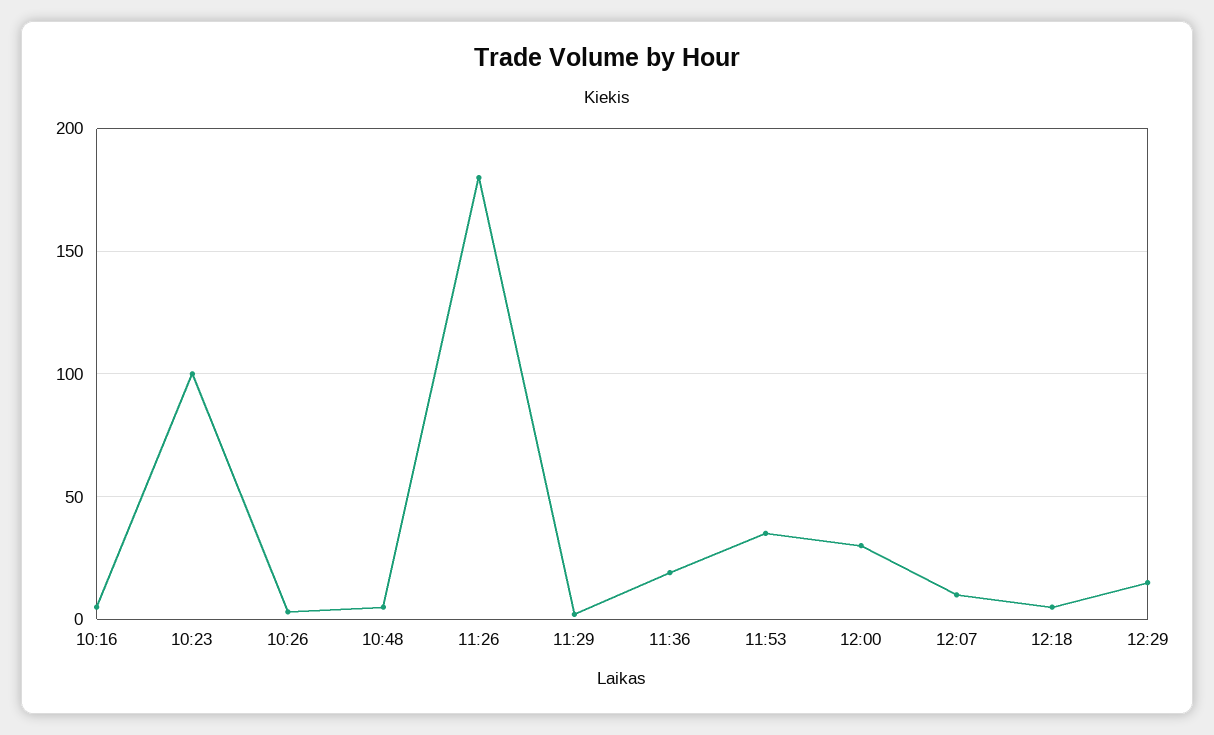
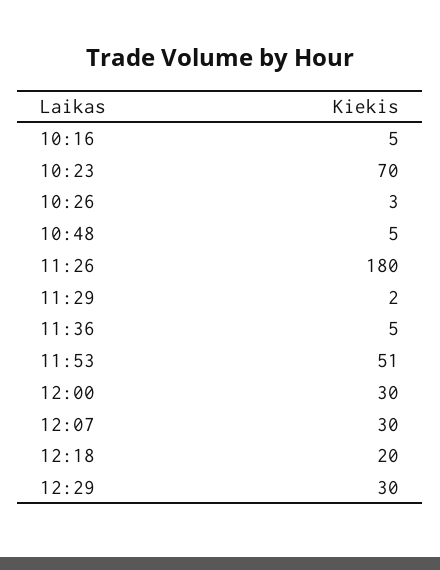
  {
    "10:16": 5,
-   "10:23": 100,
+   "10:23": 70,
    "10:26": 3,
    "10:48": 5,
    "11:26": 180,
    "11:29": 2,
-   "11:36": 20,
+   "11:36": 5,
-   "11:53": 35,
+   "11:53": 51,
    "12:00": 30,
-   "12:07": 10,
+   "12:07": 30,
-   "12:18": 5,
+   "12:18": 20,
-   "12:29": 15
+   "12:29": 30
  }

